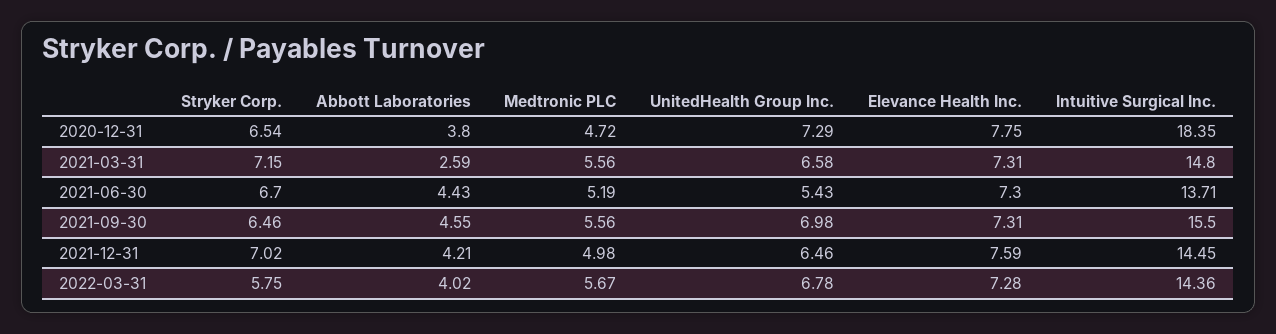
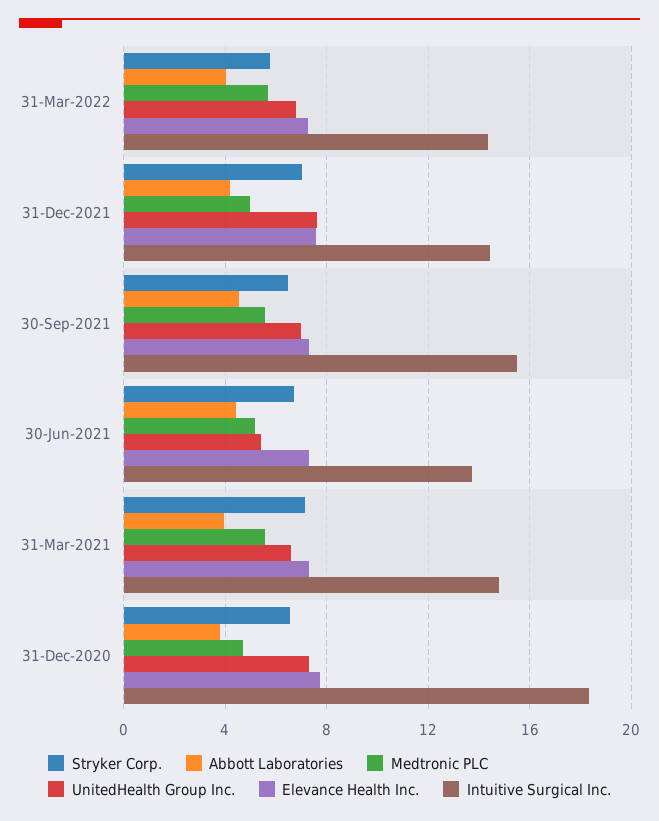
  {
    "Stryker Corp.": {
      "2020-12-31": 6.54,
      "2021-03-31": 7.15,
      "2021-06-30": 6.7,
      "2021-09-30": 6.46,
      "2021-12-31": 7.02,
      "2022-03-31": 5.75
    },
    "Abbott Laboratories": {
      "2020-12-31": 3.8,
-     "2021-03-31": 2.59,
+     "2021-03-31": 4,
      "2021-06-30": 4.43,
      "2021-09-30": 4.55,
      "2021-12-31": 4.21,
      "2022-03-31": 4.02
    },
    "Medtronic PLC": {
      "2020-12-31": 4.72,
      "2021-03-31": 5.56,
      "2021-06-30": 5.19,
      "2021-09-30": 5.56,
      "2021-12-31": 4.98,
      "2022-03-31": 5.67
    },
    "UnitedHealth Group Inc.": {
      "2020-12-31": 7.29,
      "2021-03-31": 6.58,
      "2021-06-30": 5.43,
      "2021-09-30": 6.98,
-     "2021-12-31": 6.46,
+     "2021-12-31": 7.5,
      "2022-03-31": 6.78
    },
    "Elevance Health Inc.": {
      "2020-12-31": 7.75,
      "2021-03-31": 7.31,
      "2021-06-30": 7.3,
      "2021-09-30": 7.31,
      "2021-12-31": 7.59,
      "2022-03-31": 7.28
    },
    "Intuitive Surgical Inc.": {
      "2020-12-31": 18.35,
      "2021-03-31": 14.8,
      "2021-06-30": 13.71,
      "2021-09-30": 15.5,
      "2021-12-31": 14.45,
      "2022-03-31": 14.36
    }
  }

